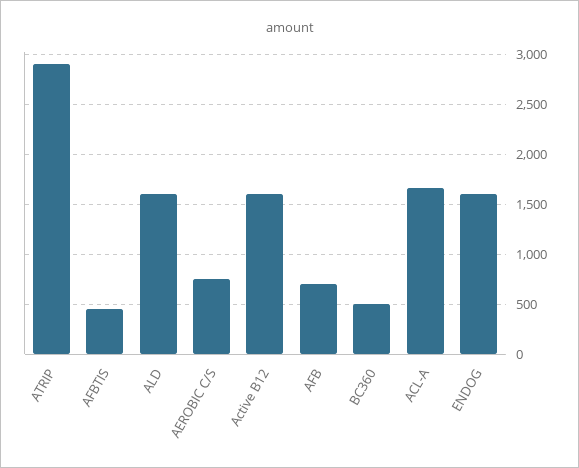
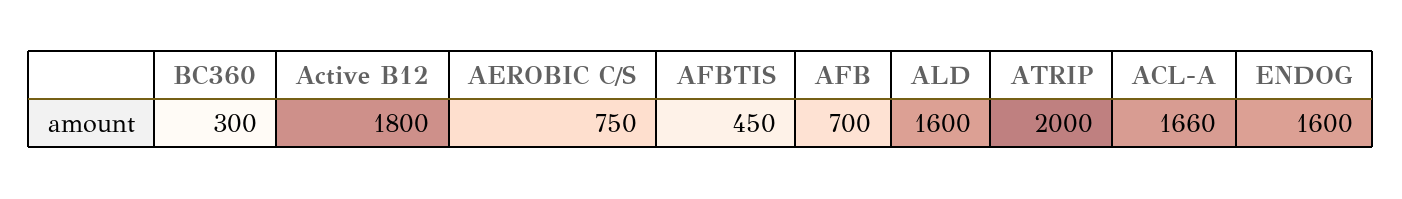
  {
-   "ATRIP": 2900,
+   "ATRIP": 2000,
    "AFBTIS": 450,
    "ALD": 1600,
    "AEROBIC C/S": 750,
-   "Active B12": 1600,
+   "Active B12": 1800,
    "AFB": 700,
-   "BC360": 500,
+   "BC360": 300,
    "ACL-A": 1660,
    "ENDOG": 1600
  }

